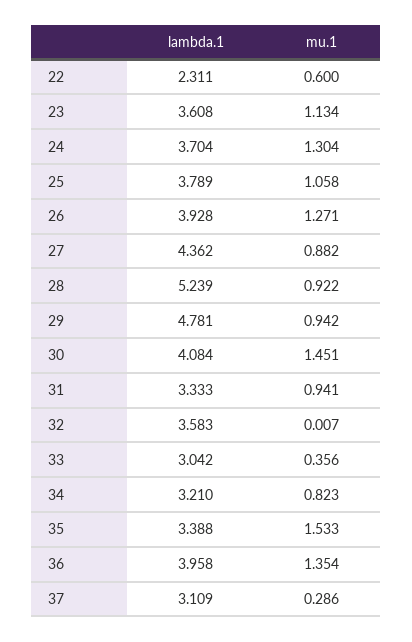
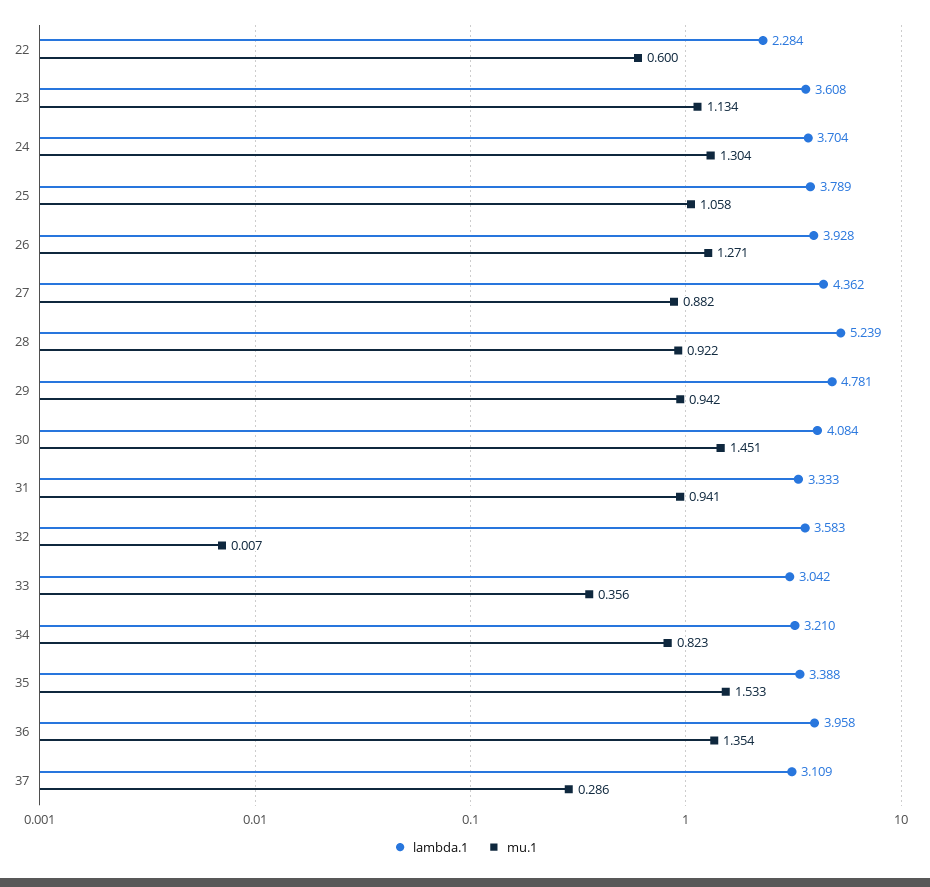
  {
    "lambda.1": {
-     "22": 2.311,
+     "22": 2.284,
      "23": 3.608,
      "24": 3.704,
      "25": 3.789,
      "26": 3.928,
      "27": 4.362,
      "28": 5.239,
      "29": 4.781,
      "30": 4.084,
      "31": 3.333,
      "32": 3.583,
      "33": 3.042,
      "34": 3.21,
      "35": 3.388,
      "36": 3.958,
      "37": 3.109
    },
    "mu.1": {
      "22": 0.6,
      "23": 1.134,
      "24": 1.304,
      "25": 1.058,
      "26": 1.271,
      "27": 0.882,
      "28": 0.922,
      "29": 0.942,
      "30": 1.451,
      "31": 0.941,
      "32": 0.007,
      "33": 0.356,
      "34": 0.823,
      "35": 1.533,
      "36": 1.354,
      "37": 0.286
    }
  }

